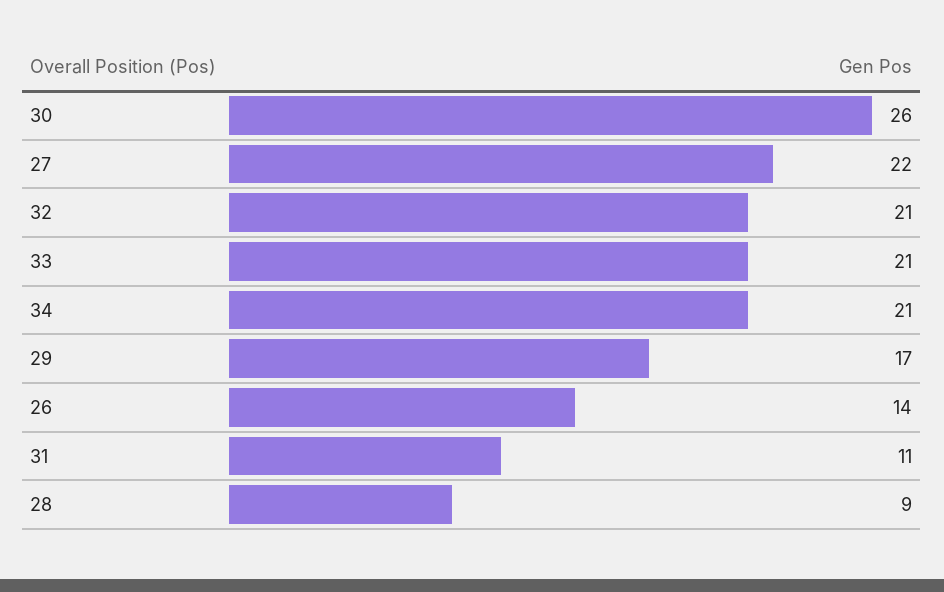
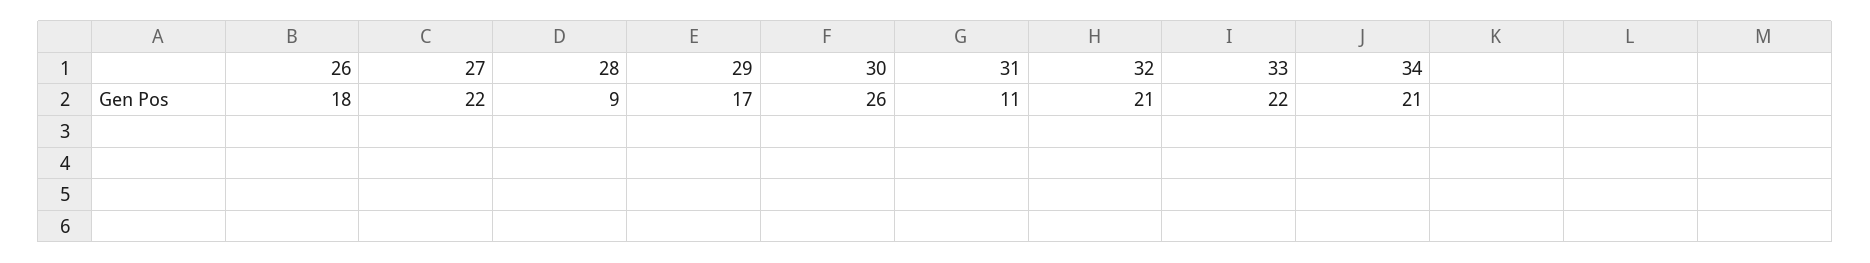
  {
    "30": 26,
    "27": 22,
    "32": 21,
-   "33": 21,
+   "33": 22,
    "34": 21,
    "29": 17,
-   "26": 14,
+   "26": 18,
    "31": 11,
    "28": 9
  }

